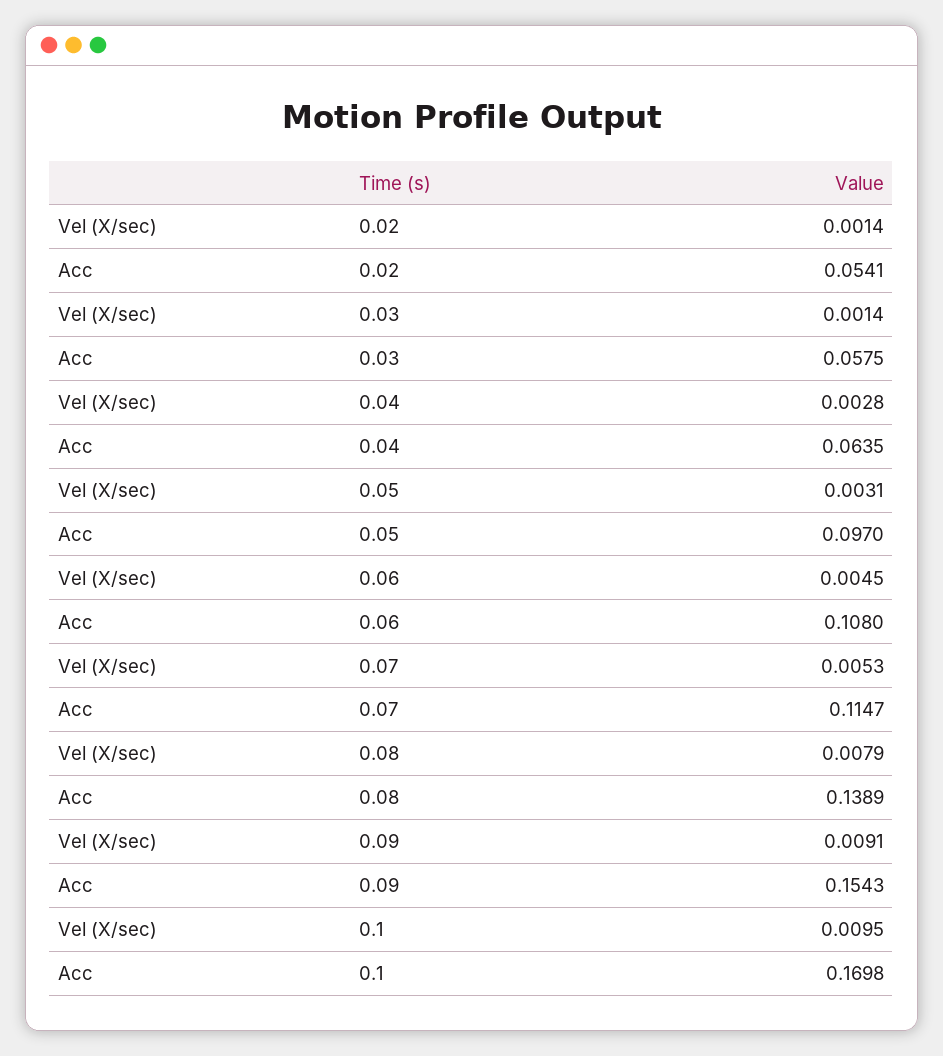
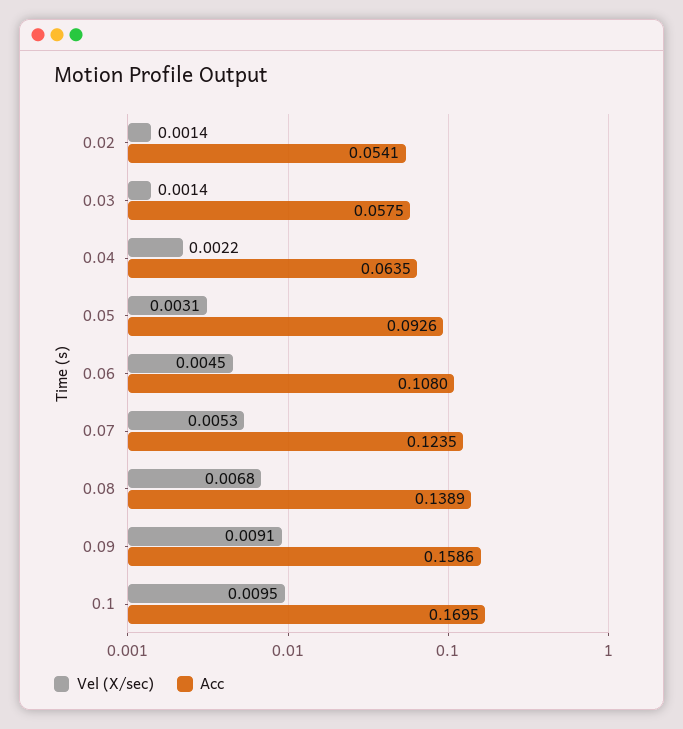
  {
    "Vel (X/sec)": {
      "0.02": 0.0014,
      "0.03": 0.0014,
-     "0.04": 0.0028,
+     "0.04": 0.0022,
      "0.05": 0.0031,
      "0.06": 0.0045,
      "0.07": 0.0053,
-     "0.08": 0.0079,
+     "0.08": 0.0068,
      "0.09": 0.0091,
      "0.1": 0.0095
    },
    "Acc": {
      "0.02": 0.0541,
      "0.03": 0.0575,
      "0.04": 0.0635,
-     "0.05": 0.097,
+     "0.05": 0.0926,
      "0.06": 0.108,
-     "0.07": 0.1147,
+     "0.07": 0.1235,
      "0.08": 0.1389,
-     "0.09": 0.1543,
+     "0.09": 0.1586,
-     "0.1": 0.1698
+     "0.1": 0.1695
    }
  }

